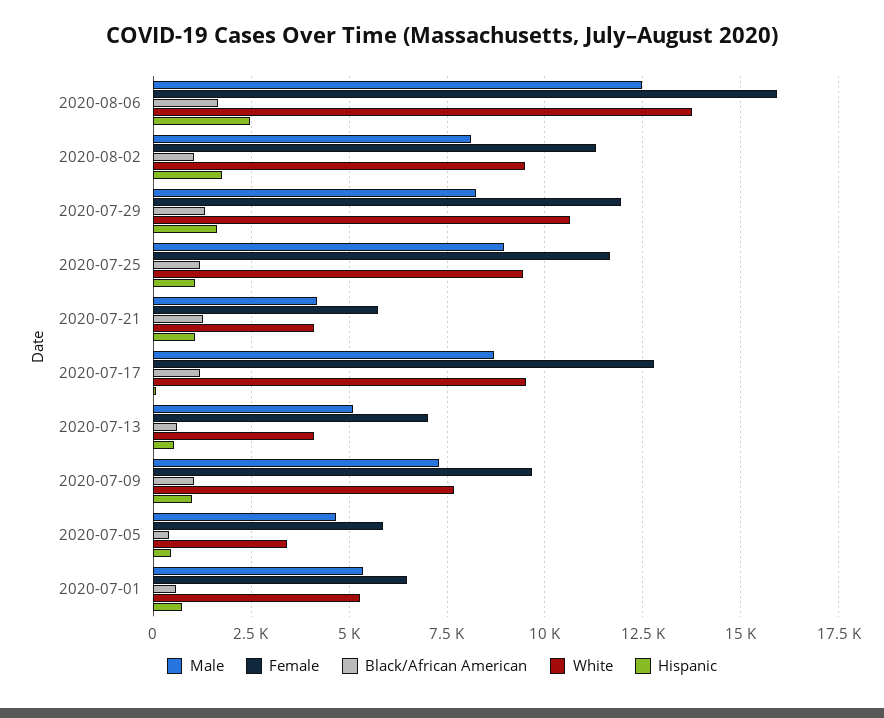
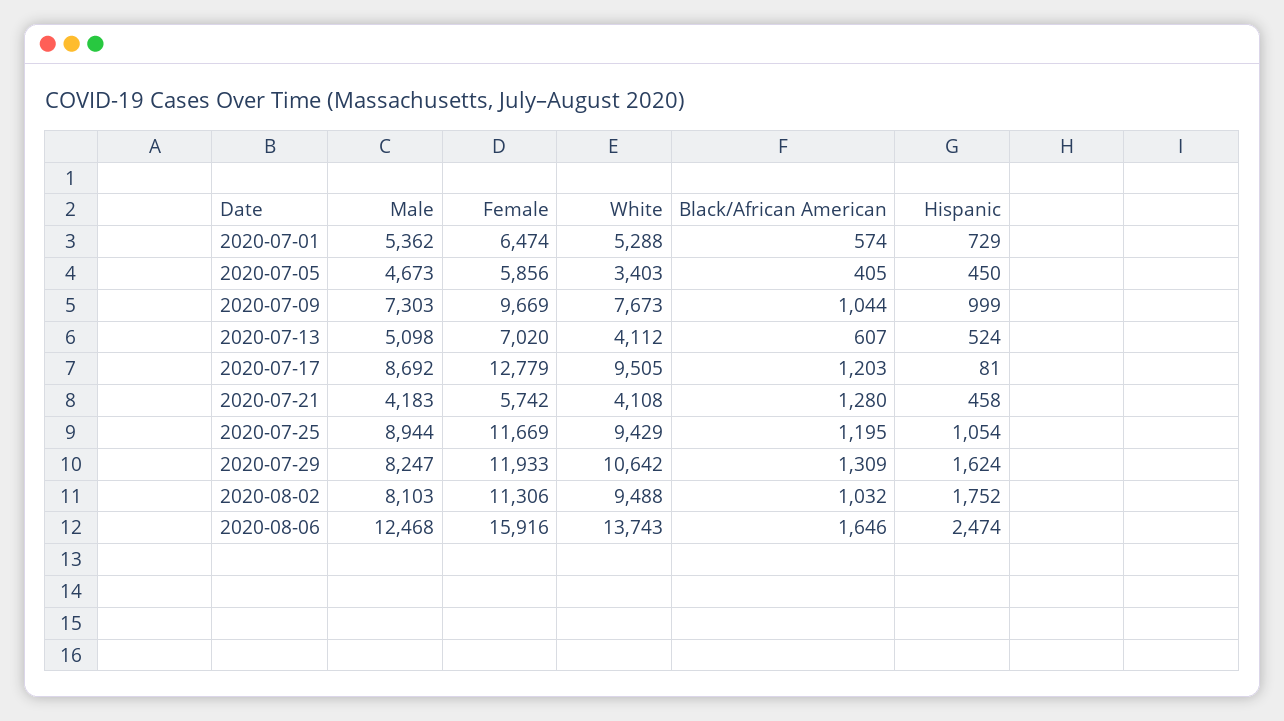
  {
    "Male": {
      "2020-08-06": 12468,
      "2020-08-02": 8103,
      "2020-07-29": 8247,
      "2020-07-25": 8944,
      "2020-07-21": 4183,
      "2020-07-17": 8692,
      "2020-07-13": 5098,
      "2020-07-09": 7303,
      "2020-07-05": 4673,
      "2020-07-01": 5362
    },
    "Female": {
      "2020-08-06": 15916,
      "2020-08-02": 11306,
      "2020-07-29": 11933,
      "2020-07-25": 11669,
      "2020-07-21": 5742,
      "2020-07-17": 12779,
      "2020-07-13": 7020,
      "2020-07-09": 9669,
      "2020-07-05": 5856,
      "2020-07-01": 6474
    },
    "Black/African American": {
      "2020-08-06": 1646,
      "2020-08-02": 1032,
      "2020-07-29": 1309,
      "2020-07-25": 1195,
      "2020-07-21": 1280,
      "2020-07-17": 1203,
      "2020-07-13": 607,
      "2020-07-09": 1044,
      "2020-07-05": 405,
      "2020-07-01": 574
    },
    "White": {
      "2020-08-06": 13743,
      "2020-08-02": 9488,
      "2020-07-29": 10642,
      "2020-07-25": 9429,
      "2020-07-21": 4108,
      "2020-07-17": 9505,
      "2020-07-13": 4112,
      "2020-07-09": 7673,
      "2020-07-05": 3403,
      "2020-07-01": 5288
    },
    "Hispanic": {
      "2020-08-06": 2474,
      "2020-08-02": 1752,
      "2020-07-29": 1624,
      "2020-07-25": 1054,
-     "2020-07-21": 1000,
+     "2020-07-21": 458,
      "2020-07-17": 81,
      "2020-07-13": 524,
      "2020-07-09": 999,
      "2020-07-05": 450,
      "2020-07-01": 729
    }
  }

